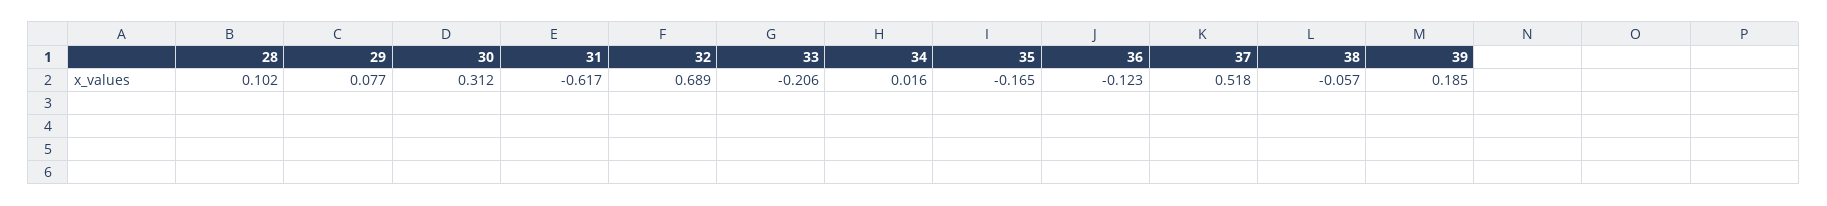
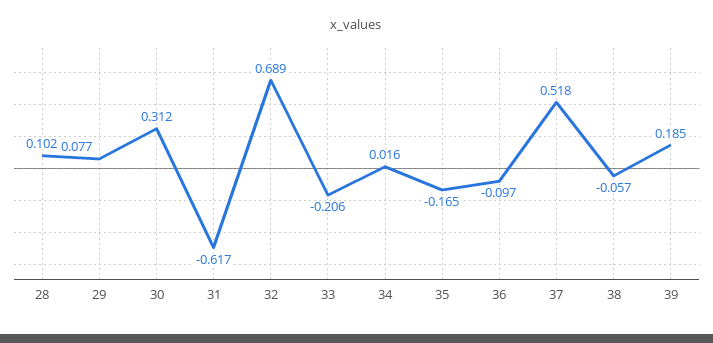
  {
    "28": 0.102,
    "29": 0.077,
    "30": 0.312,
    "31": -0.617,
    "32": 0.689,
    "33": -0.206,
    "34": 0.016,
    "35": -0.165,
-   "36": -0.123,
+   "36": -0.097,
    "37": 0.518,
    "38": -0.057,
    "39": 0.185
  }

